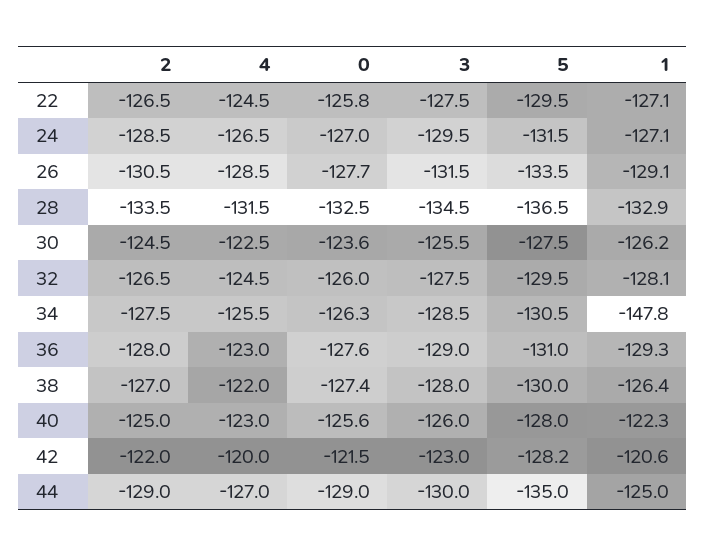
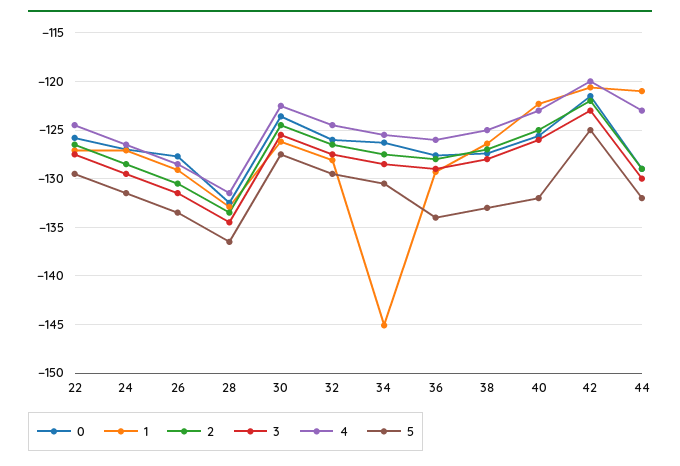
  {
    "2": {
      "22": -126.5,
      "24": -128.5,
      "26": -130.5,
      "28": -133.5,
      "30": -124.5,
      "32": -126.5,
      "34": -127.5,
      "36": -128,
      "38": -127,
      "40": -125,
      "42": -122,
      "44": -129
    },
    "4": {
      "22": -124.5,
      "24": -126.5,
      "26": -128.5,
      "28": -131.5,
      "30": -122.5,
      "32": -124.5,
      "34": -125.5,
-     "36": -123,
+     "36": -126,
-     "38": -122,
+     "38": -125,
      "40": -123,
      "42": -120,
-     "44": -127
+     "44": -123
    },
    "0": {
      "22": -125.8,
      "24": -127,
      "26": -127.7,
      "28": -132.5,
      "30": -123.6,
      "32": -126,
      "34": -126.3,
      "36": -127.6,
      "38": -127.4,
      "40": -125.6,
      "42": -121.5,
      "44": -129
    },
    "3": {
      "22": -127.5,
      "24": -129.5,
      "26": -131.5,
      "28": -134.5,
      "30": -125.5,
      "32": -127.5,
      "34": -128.5,
      "36": -129,
      "38": -128,
      "40": -126,
      "42": -123,
      "44": -130
    },
    "5": {
      "22": -129.5,
      "24": -131.5,
      "26": -133.5,
      "28": -136.5,
      "30": -127.5,
      "32": -129.5,
      "34": -130.5,
-     "36": -131,
+     "36": -134,
-     "38": -130,
+     "38": -133,
-     "40": -128,
+     "40": -132,
-     "42": -128.2,
+     "42": -125,
-     "44": -135
+     "44": -132
    },
    "1": {
      "22": -127.1,
      "24": -127.1,
      "26": -129.1,
      "28": -132.9,
      "30": -126.2,
      "32": -128.1,
-     "34": -147.8,
+     "34": -145,
      "36": -129.3,
      "38": -126.4,
      "40": -122.3,
      "42": -120.6,
-     "44": -125
+     "44": -121
    }
  }

